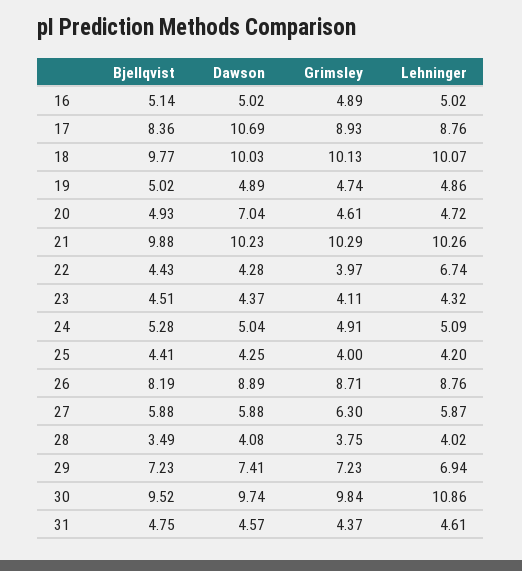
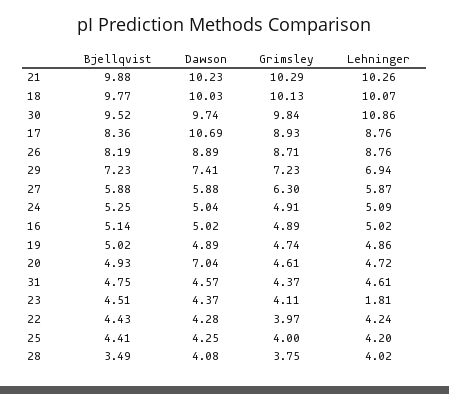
  {
    "Bjellqvist": {
      "16": 5.14,
      "17": 8.36,
      "18": 9.77,
      "19": 5.02,
      "20": 4.93,
      "21": 9.88,
      "22": 4.43,
      "23": 4.51,
-     "24": 5.28,
+     "24": 5.25,
      "25": 4.41,
      "26": 8.19,
      "27": 5.88,
      "28": 3.49,
      "29": 7.23,
      "30": 9.52,
      "31": 4.75
    },
    "Dawson": {
      "16": 5.02,
      "17": 10.69,
      "18": 10.03,
      "19": 4.89,
      "20": 7.04,
      "21": 10.23,
      "22": 4.28,
      "23": 4.37,
      "24": 5.04,
      "25": 4.25,
      "26": 8.89,
      "27": 5.88,
      "28": 4.08,
      "29": 7.41,
      "30": 9.74,
      "31": 4.57
    },
    "Grimsley": {
      "16": 4.89,
      "17": 8.93,
      "18": 10.13,
      "19": 4.74,
      "20": 4.61,
      "21": 10.29,
      "22": 3.97,
      "23": 4.11,
      "24": 4.91,
      "25": 4,
      "26": 8.71,
      "27": 6.3,
      "28": 3.75,
      "29": 7.23,
      "30": 9.84,
      "31": 4.37
    },
    "Lehninger": {
      "16": 5.02,
      "17": 8.76,
      "18": 10.07,
      "19": 4.86,
      "20": 4.72,
      "21": 10.26,
-     "22": 6.74,
+     "22": 4.24,
-     "23": 4.32,
+     "23": 1.81,
      "24": 5.09,
      "25": 4.2,
      "26": 8.76,
      "27": 5.87,
      "28": 4.02,
      "29": 6.94,
      "30": 10.86,
      "31": 4.61
    }
  }

